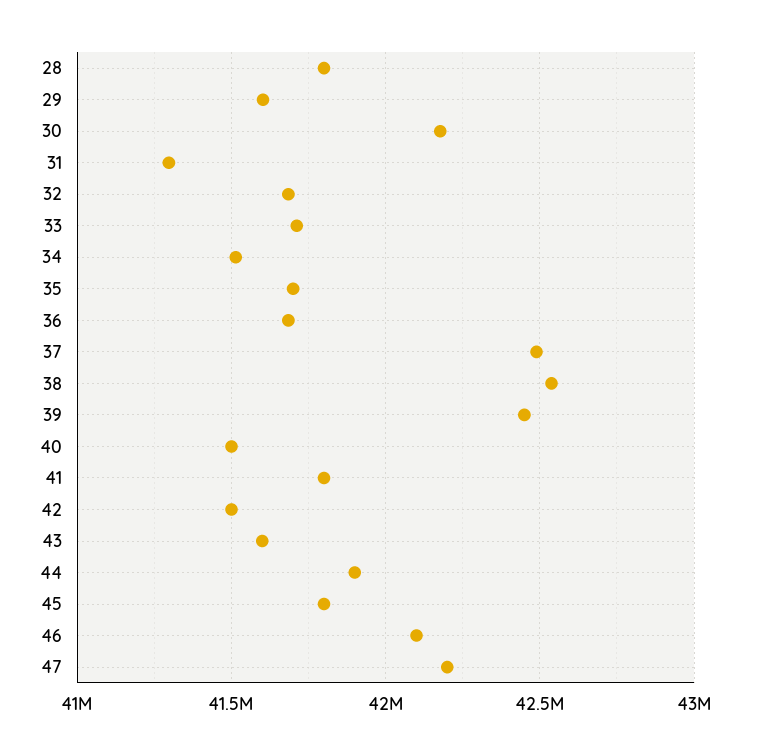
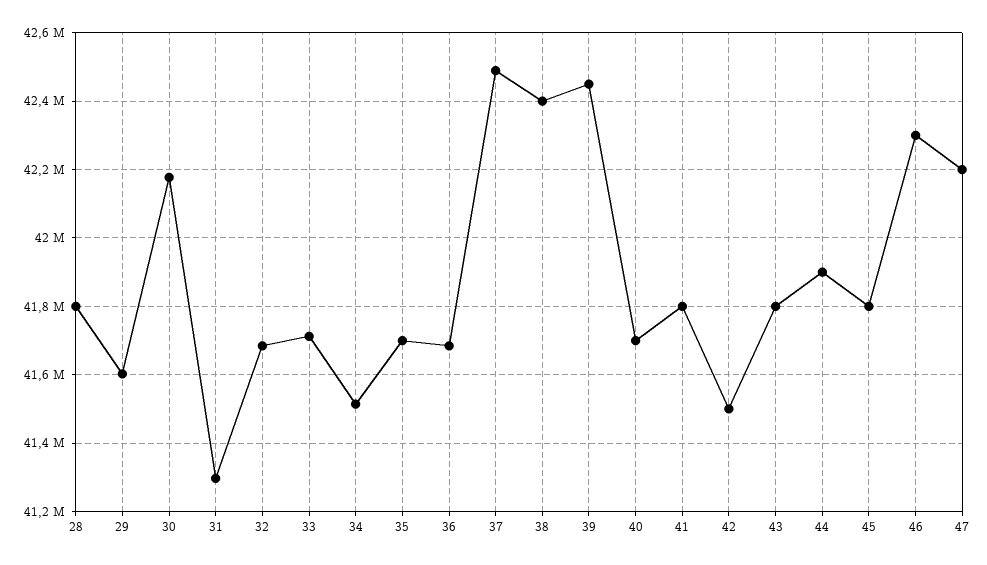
  {
    "28": 41800000,
    "29": 41600000,
    "30": 42180000,
    "31": 41300000,
    "32": 41680000,
    "33": 41720000,
    "34": 41520000,
    "35": 41700000,
    "36": 41680000,
    "37": 42480000,
-   "38": 42550000,
+   "38": 42400000,
    "39": 42440000,
-   "40": 41500000,
+   "40": 41700000,
    "41": 41800000,
    "42": 41500000,
-   "43": 41600000,
+   "43": 41800000,
    "44": 41900000,
    "45": 41800000,
-   "46": 42100000,
+   "46": 42300000,
    "47": 42200000
  }

